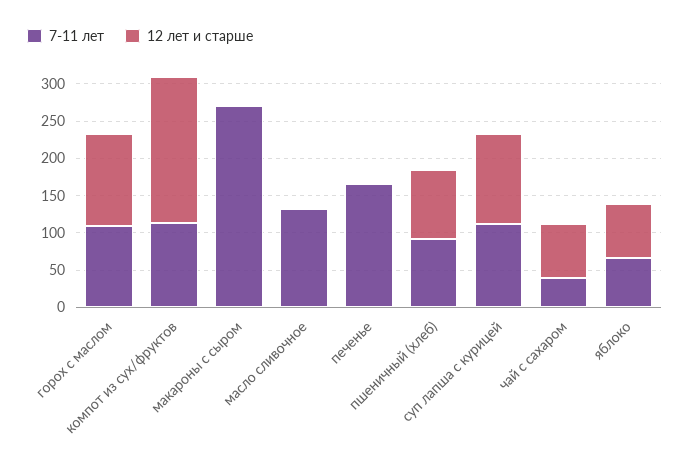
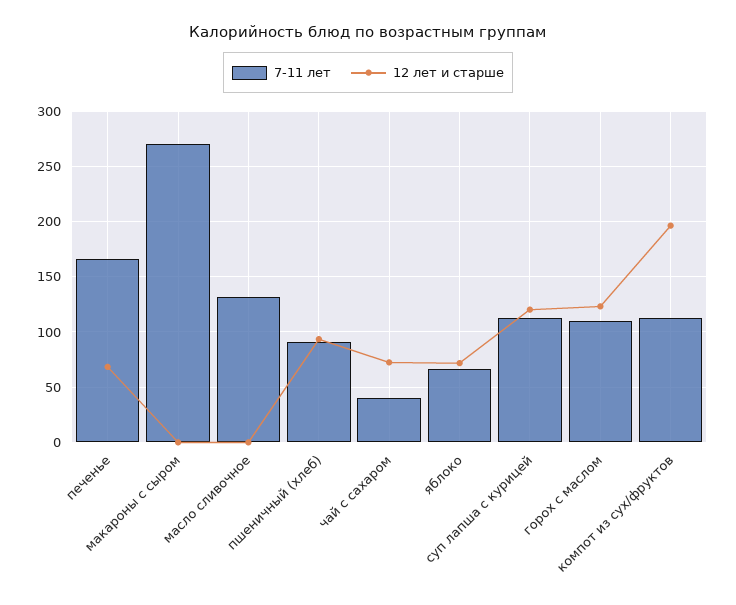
  {
    "7-11 лет": {
      "горох с маслом": 110,
      "компот из сух/фруктов": 110,
      "макароны с сыром": 270,
      "масло сливочное": 130,
      "печенье": 170,
      "пшеничный (хлеб)": 90,
      "суп лапша с курицей": 110,
      "чай с сахаром": 40,
      "яблоко": 70
    },
    "12 лет и старше": {
      "горох с маслом": 120,
      "компот из сух/фруктов": 200,
      "макароны с сыром": 0,
      "масло сливочное": 0,
-     "печенье": 0,
+     "печенье": 70,
      "пшеничный (хлеб)": 90,
      "суп лапша с курицей": 120,
      "чай с сахаром": 70,
      "яблоко": 70
    }
  }

